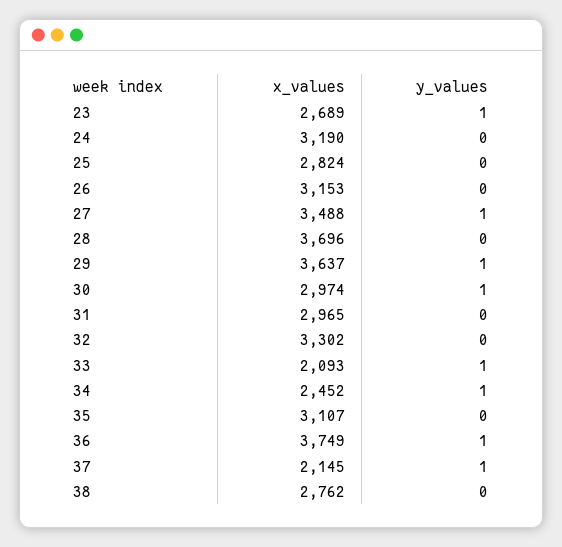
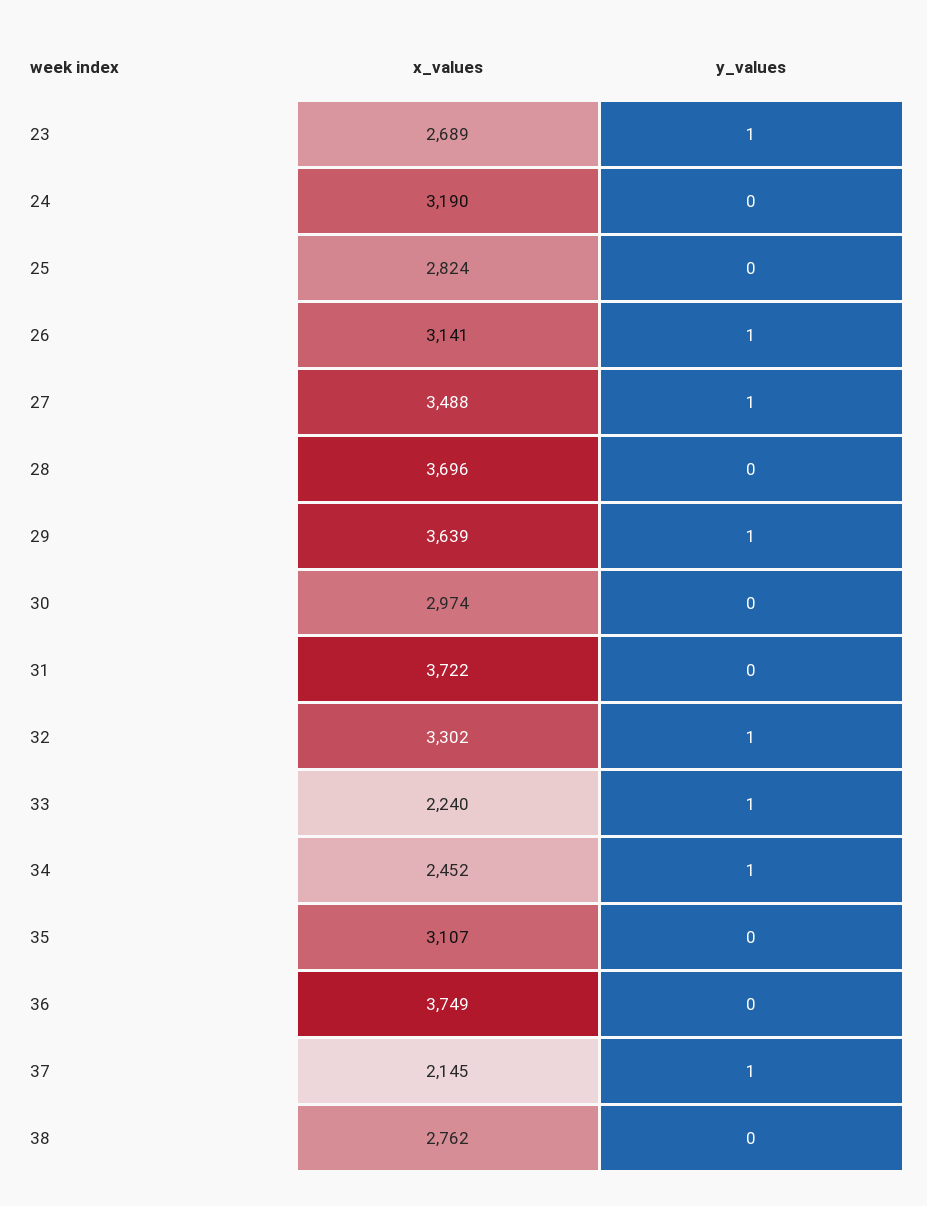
  {
    "x_values": {
      "23": 2689,
      "24": 3190,
      "25": 2824,
-     "26": 3153,
+     "26": 3141,
      "27": 3488,
      "28": 3696,
-     "29": 3637,
+     "29": 3639,
      "30": 2974,
-     "31": 2965,
+     "31": 3722,
      "32": 3302,
-     "33": 2093,
+     "33": 2240,
      "34": 2452,
      "35": 3107,
      "36": 3749,
      "37": 2145,
      "38": 2762
    },
    "y_values": {
      "23": 1,
      "24": 0,
      "25": 0,
-     "26": 0,
+     "26": 1,
      "27": 1,
      "28": 0,
      "29": 1,
-     "30": 1,
+     "30": 0,
      "31": 0,
-     "32": 0,
+     "32": 1,
      "33": 1,
      "34": 1,
      "35": 0,
-     "36": 1,
+     "36": 0,
      "37": 1,
      "38": 0
    }
  }

